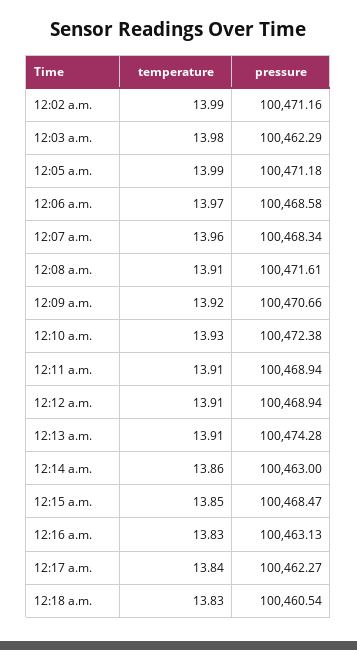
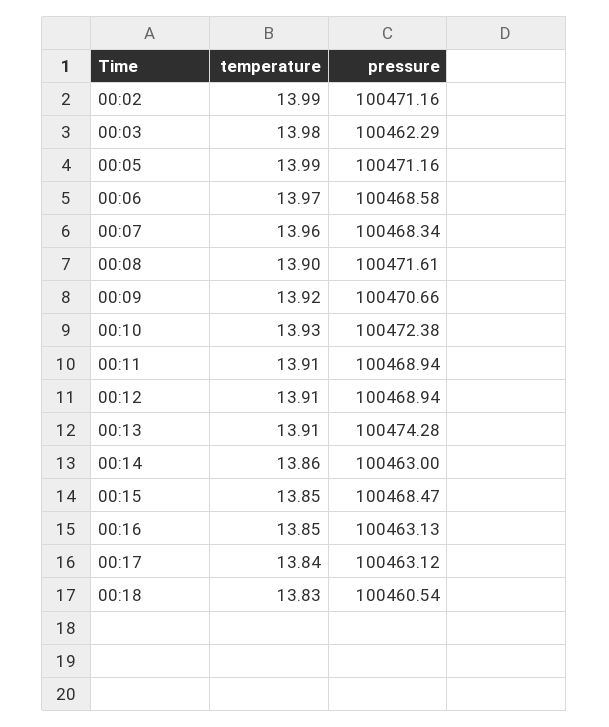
  {
    "temperature": {
      "12:02 a.m.": 13.99,
      "12:03 a.m.": 13.98,
      "12:05 a.m.": 13.99,
      "12:06 a.m.": 13.97,
      "12:07 a.m.": 13.96,
-     "12:08 a.m.": 13.91,
+     "12:08 a.m.": 13.9,
      "12:09 a.m.": 13.92,
      "12:10 a.m.": 13.93,
      "12:11 a.m.": 13.91,
      "12:12 a.m.": 13.91,
      "12:13 a.m.": 13.91,
      "12:14 a.m.": 13.86,
      "12:15 a.m.": 13.85,
-     "12:16 a.m.": 13.83,
+     "12:16 a.m.": 13.85,
      "12:17 a.m.": 13.84,
      "12:18 a.m.": 13.83
    },
    "pressure": {
      "12:02 a.m.": 100471.16,
      "12:03 a.m.": 100462.29,
-     "12:05 a.m.": 100471.18,
+     "12:05 a.m.": 100471.16,
      "12:06 a.m.": 100468.58,
      "12:07 a.m.": 100468.34,
      "12:08 a.m.": 100471.61,
      "12:09 a.m.": 100470.66,
      "12:10 a.m.": 100472.38,
      "12:11 a.m.": 100468.94,
      "12:12 a.m.": 100468.94,
      "12:13 a.m.": 100474.28,
      "12:14 a.m.": 100463,
      "12:15 a.m.": 100468.47,
      "12:16 a.m.": 100463.13,
-     "12:17 a.m.": 100462.27,
+     "12:17 a.m.": 100463.12,
      "12:18 a.m.": 100460.54
    }
  }

